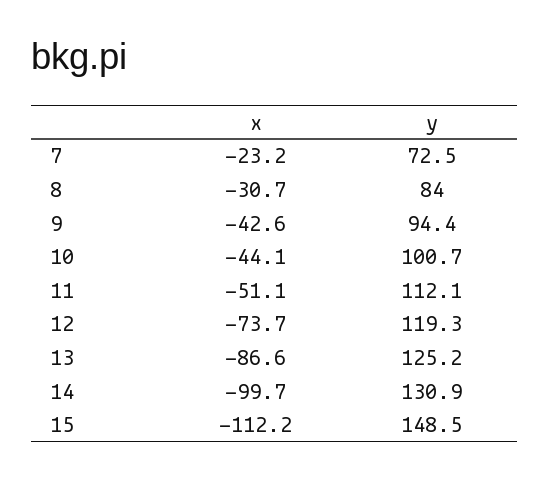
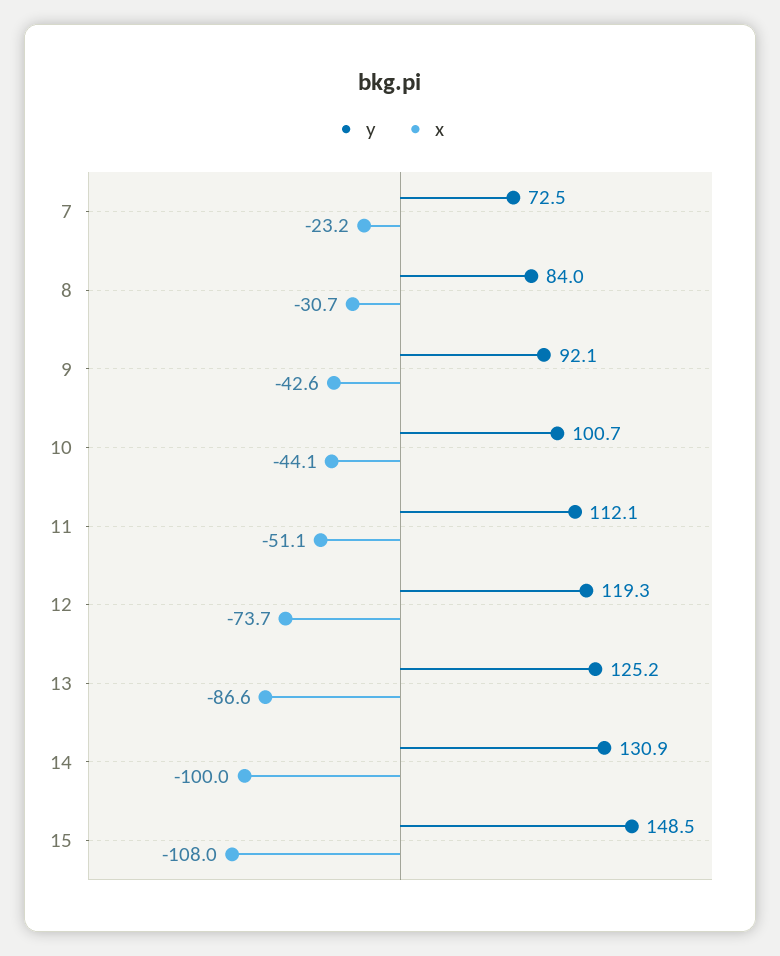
  {
    "x": {
      "7": -23.2,
      "8": -30.7,
      "9": -42.6,
      "10": -44.1,
      "11": -51.1,
      "12": -73.7,
      "13": -86.6,
-     "14": -99.7,
+     "14": -100,
-     "15": -112.2
+     "15": -108
    },
    "y": {
      "7": 72.5,
      "8": 84,
-     "9": 94.4,
+     "9": 92.1,
      "10": 100.7,
      "11": 112.1,
      "12": 119.3,
      "13": 125.2,
      "14": 130.9,
      "15": 148.5
    }
  }

